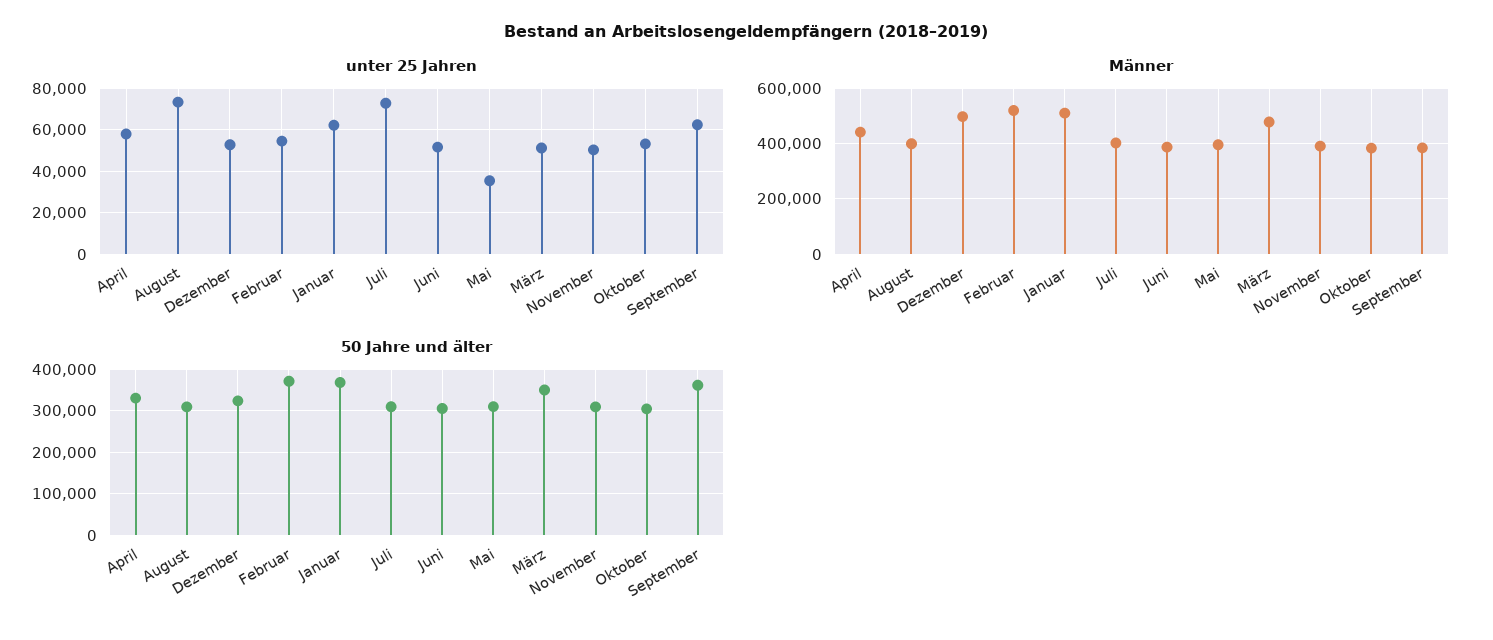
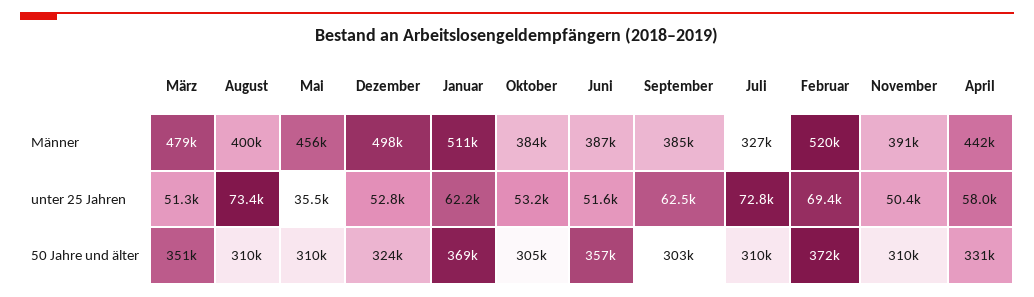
  {
    "unter 25 Jahren": {
      "April": 58000,
      "August": 73400,
      "Dezember": 52800,
-     "Februar": 55000,
+     "Februar": 69400,
      "Januar": 62200,
      "Juli": 72800,
      "Juni": 51600,
      "Mai": 35500,
      "März": 51300,
      "November": 50400,
      "Oktober": 53200,
      "September": 62500
    },
    "Männer": {
      "April": 442000,
      "August": 400000,
      "Dezember": 498000,
      "Februar": 520000,
      "Januar": 511000,
-     "Juli": 400000,
+     "Juli": 327000,
      "Juni": 387000,
-     "Mai": 400000,
+     "Mai": 456000,
      "März": 479000,
      "November": 391000,
      "Oktober": 384000,
      "September": 385000
    },
    "50 Jahre und älter": {
      "April": 331000,
      "August": 310000,
      "Dezember": 324000,
      "Februar": 372000,
      "Januar": 369000,
      "Juli": 310000,
-     "Juni": 300000,
+     "Juni": 357000,
      "Mai": 310000,
      "März": 351000,
      "November": 310000,
      "Oktober": 305000,
-     "September": 360000
+     "September": 303000
    }
  }

